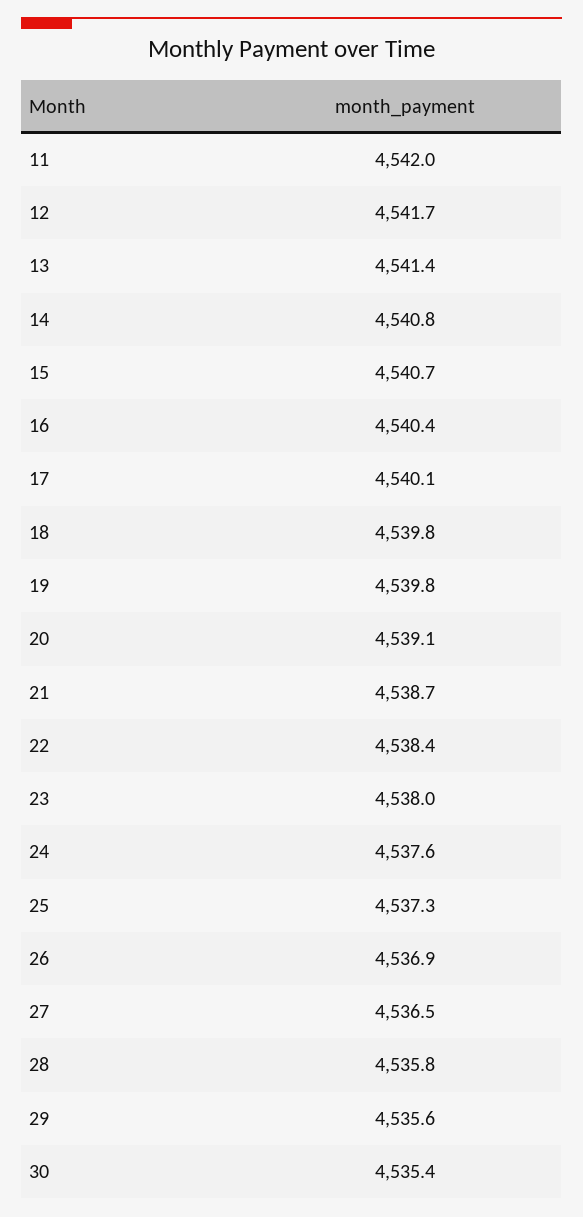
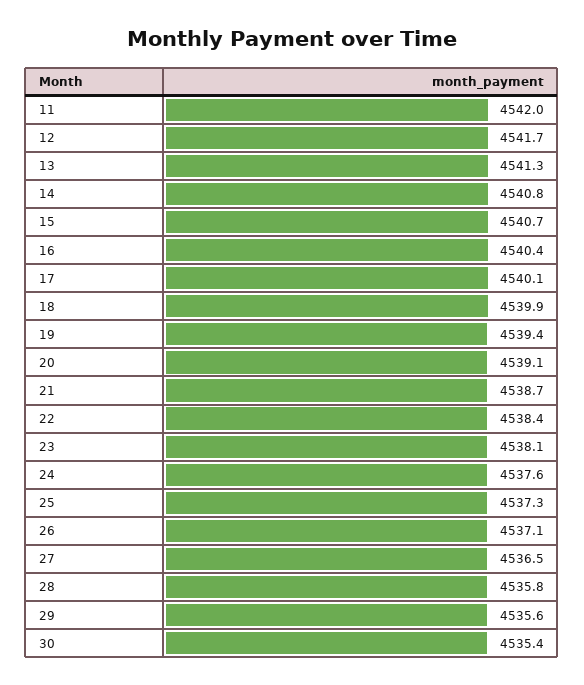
  {
    "11": 4542,
    "12": 4541.7,
-   "13": 4541.4,
+   "13": 4541.3,
    "14": 4540.8,
    "15": 4540.7,
    "16": 4540.4,
    "17": 4540.1,
-   "18": 4539.8,
+   "18": 4539.9,
-   "19": 4539.8,
+   "19": 4539.4,
    "20": 4539.1,
    "21": 4538.7,
    "22": 4538.4,
-   "23": 4538,
+   "23": 4538.1,
    "24": 4537.6,
    "25": 4537.3,
-   "26": 4536.9,
+   "26": 4537.1,
    "27": 4536.5,
    "28": 4535.8,
    "29": 4535.6,
    "30": 4535.4
  }

